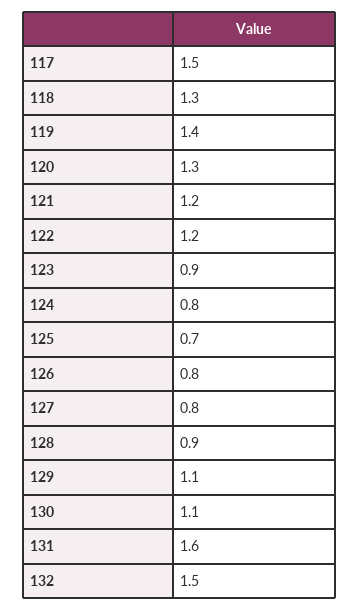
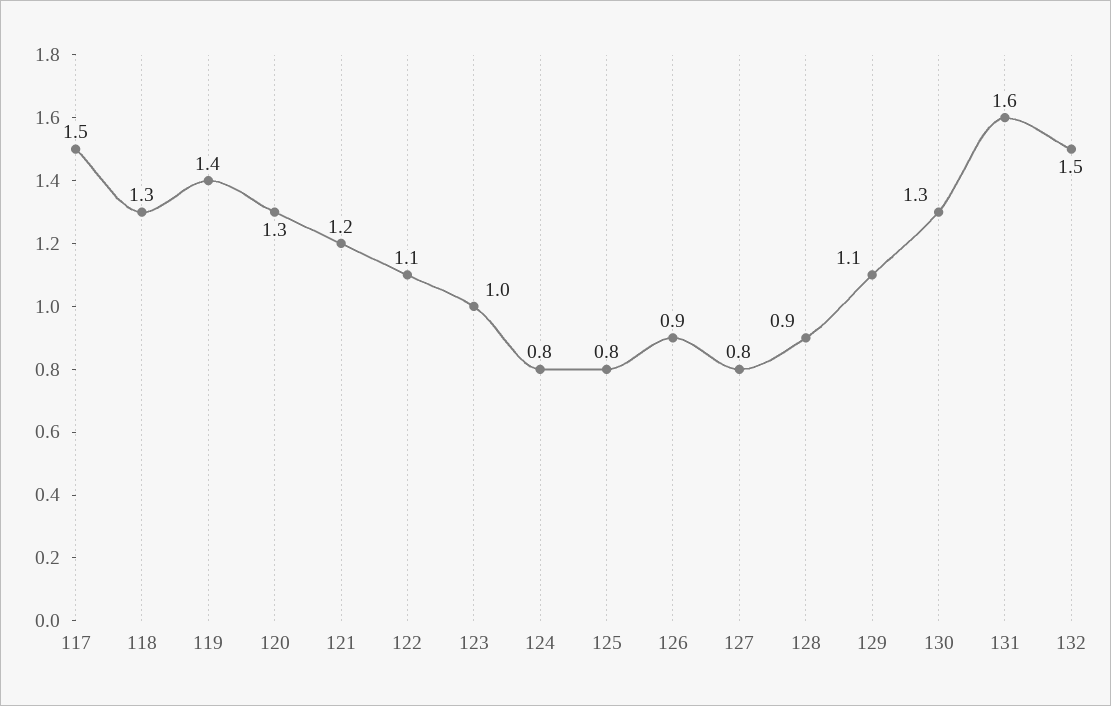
  {
    "117": 1.5,
    "118": 1.3,
    "119": 1.4,
    "120": 1.3,
    "121": 1.2,
-   "122": 1.2,
+   "122": 1.1,
-   "123": 0.9,
+   "123": 1,
    "124": 0.8,
-   "125": 0.7,
+   "125": 0.8,
-   "126": 0.8,
+   "126": 0.9,
    "127": 0.8,
    "128": 0.9,
    "129": 1.1,
-   "130": 1.1,
+   "130": 1.3,
    "131": 1.6,
    "132": 1.5
  }

